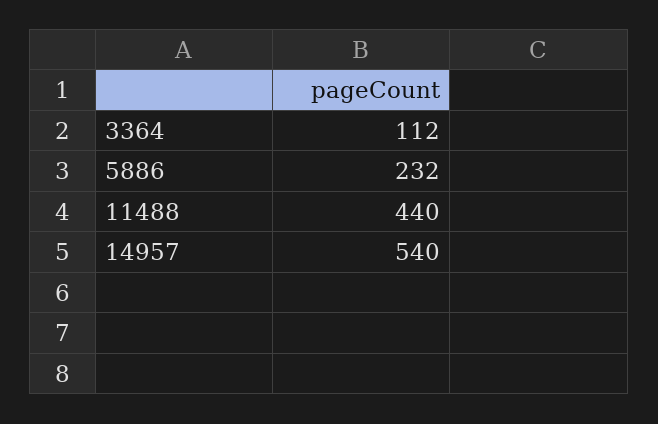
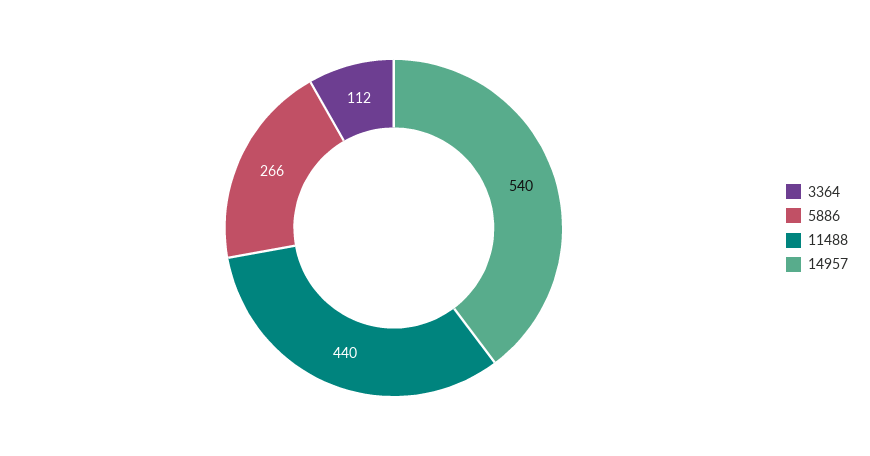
  {
    "3364": 112,
-   "5886": 232,
+   "5886": 266,
    "11488": 440,
    "14957": 540
  }

